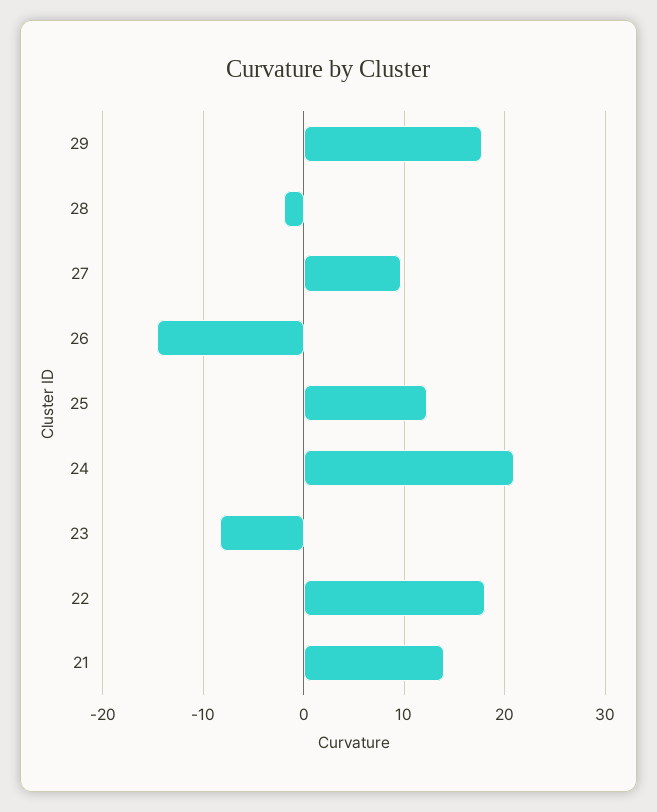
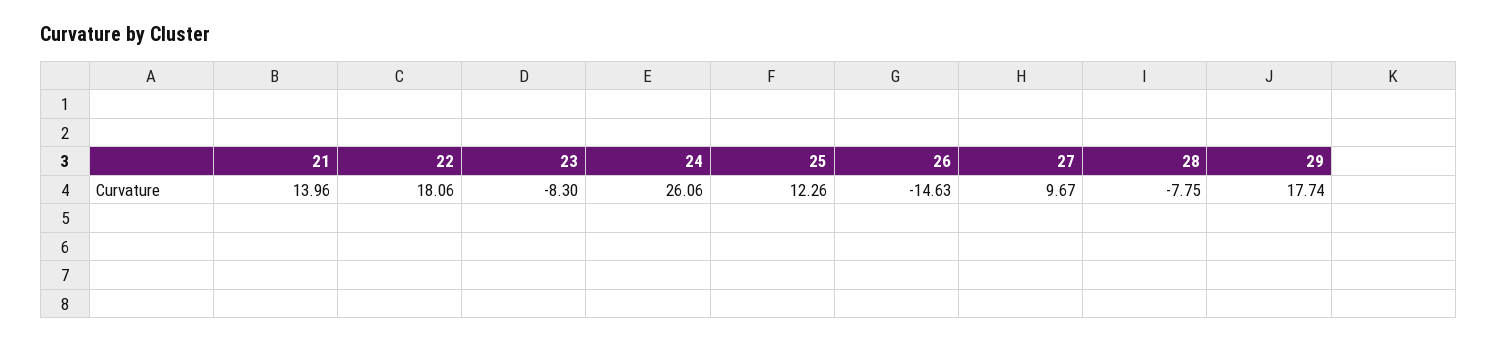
  {
    "29": 17.74,
-   "28": -2,
+   "28": -7.75,
    "27": 9.67,
    "26": -14.63,
    "25": 12.26,
-   "24": 21,
+   "24": 26.06,
    "23": -8.3,
    "22": 18.06,
    "21": 13.96
  }

